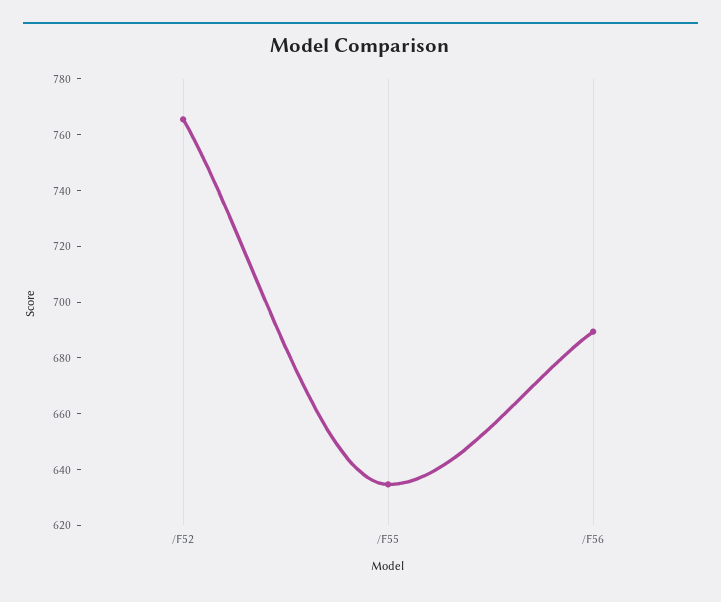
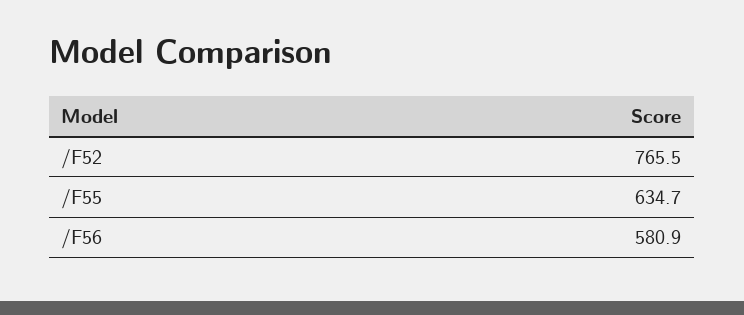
  {
    "/F52": 765.5,
    "/F55": 634.7,
-   "/F56": 690
+   "/F56": 580.9
  }

